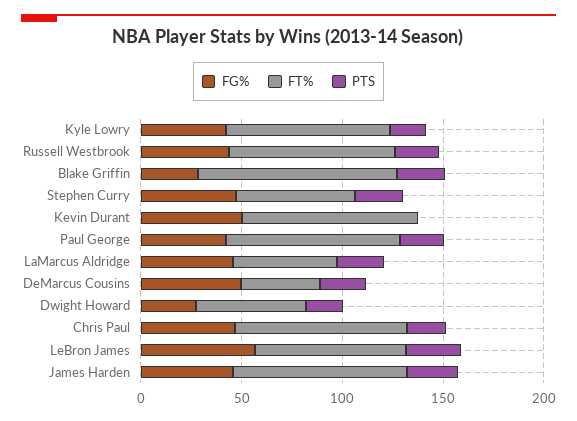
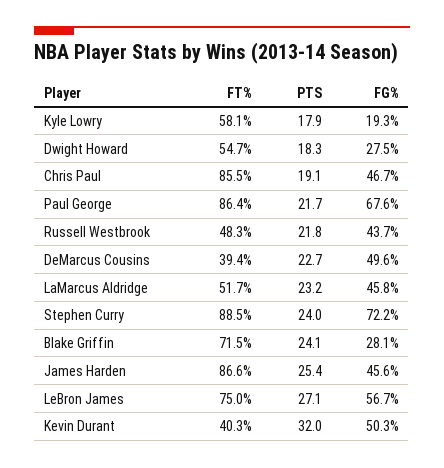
  {
    "FG%": {
-     "Kyle Lowry": 40,
+     "Kyle Lowry": 19.3,
      "Russell Westbrook": 43.7,
      "Blake Griffin": 28.1,
-     "Stephen Curry": 50,
+     "Stephen Curry": 72.2,
      "Kevin Durant": 50.3,
-     "Paul George": 40,
+     "Paul George": 67.6,
      "LaMarcus Aldridge": 45.8,
      "DeMarcus Cousins": 49.6,
      "Dwight Howard": 27.5,
      "Chris Paul": 46.7,
      "LeBron James": 56.7,
      "James Harden": 45.6
    },
    "FT%": {
-     "Kyle Lowry": 80,
+     "Kyle Lowry": 58.1,
-     "Russell Westbrook": 80,
+     "Russell Westbrook": 48.3,
-     "Blake Griffin": 100,
+     "Blake Griffin": 71.5,
-     "Stephen Curry": 60,
+     "Stephen Curry": 88.5,
-     "Kevin Durant": 90,
+     "Kevin Durant": 40.3,
      "Paul George": 86.4,
      "LaMarcus Aldridge": 51.7,
      "DeMarcus Cousins": 39.4,
      "Dwight Howard": 54.7,
      "Chris Paul": 85.5,
      "LeBron James": 75,
      "James Harden": 86.6
    },
    "PTS": {
      "Kyle Lowry": 17.9,
      "Russell Westbrook": 21.8,
      "Blake Griffin": 24.1,
      "Stephen Curry": 24,
-     "Kevin Durant": 0,
+     "Kevin Durant": 32,
      "Paul George": 21.7,
      "LaMarcus Aldridge": 23.2,
      "DeMarcus Cousins": 22.7,
      "Dwight Howard": 18.3,
      "Chris Paul": 19.1,
      "LeBron James": 27.1,
      "James Harden": 25.4
    }
  }

